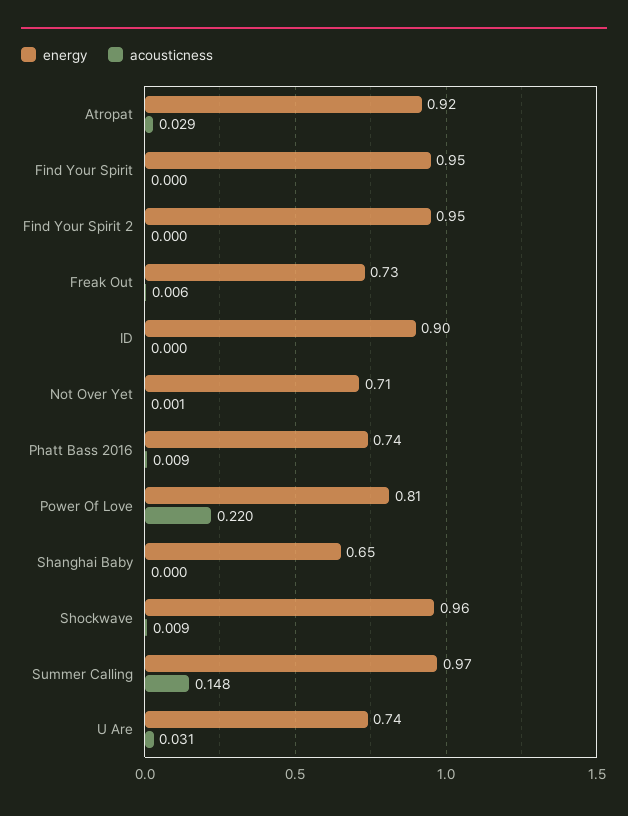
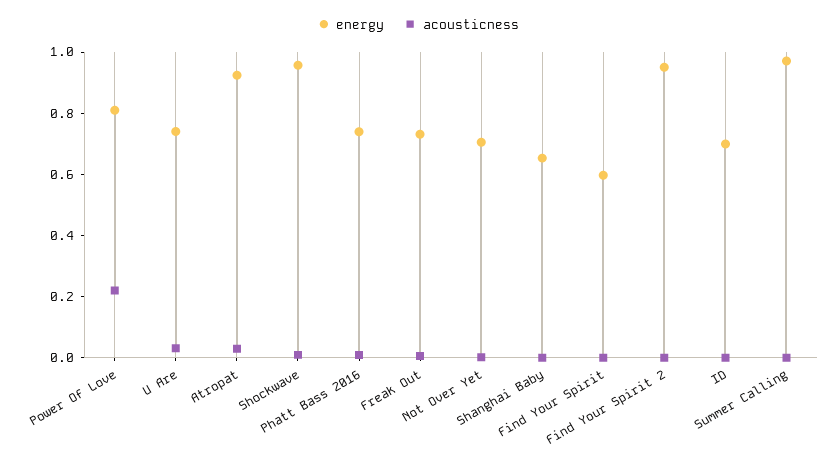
  {
    "energy": {
      "Atropat": 0.92,
-     "Find Your Spirit": 0.95,
+     "Find Your Spirit": 0.6,
      "Find Your Spirit 2": 0.95,
      "Freak Out": 0.73,
-     "ID": 0.9,
+     "ID": 0.7,
      "Not Over Yet": 0.71,
      "Phatt Bass 2016": 0.74,
      "Power Of Love": 0.81,
      "Shanghai Baby": 0.65,
      "Shockwave": 0.96,
      "Summer Calling": 0.97,
      "U Are": 0.74
    },
    "acousticness": {
      "Atropat": 0.029,
      "Find Your Spirit": 0,
      "Find Your Spirit 2": 0,
      "Freak Out": 0.006,
      "ID": 0,
      "Not Over Yet": 0.001,
      "Phatt Bass 2016": 0.009,
      "Power Of Love": 0.22,
      "Shanghai Baby": 0,
      "Shockwave": 0.009,
-     "Summer Calling": 0.148,
+     "Summer Calling": 0,
      "U Are": 0.031
    }
  }

